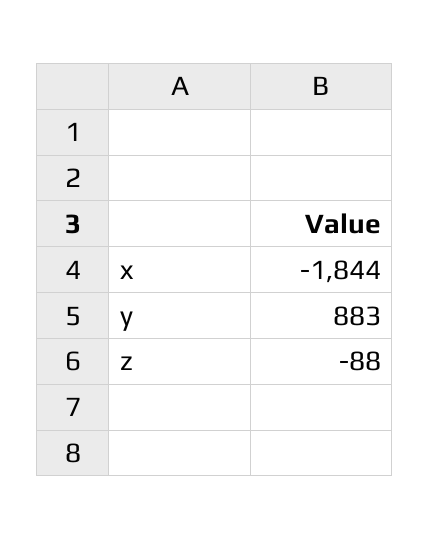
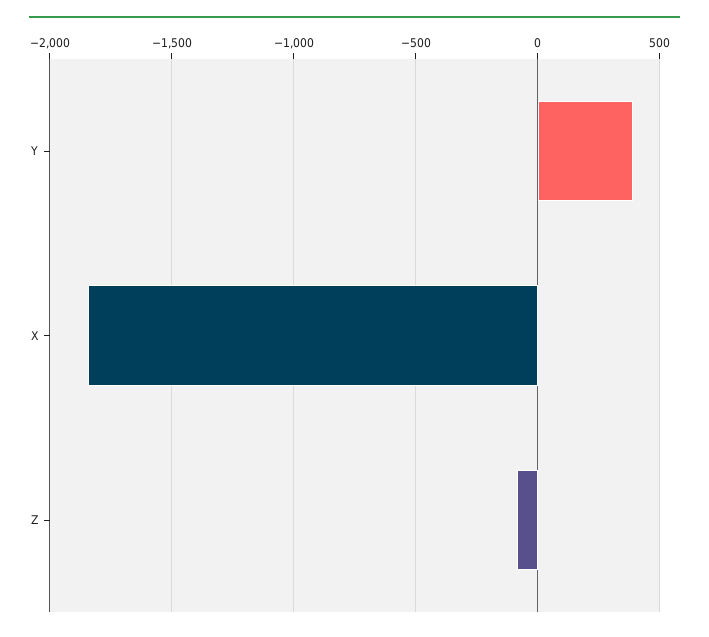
  {
    "x": -1844,
-   "y": 883,
+   "y": 400,
    "z": -88
  }

